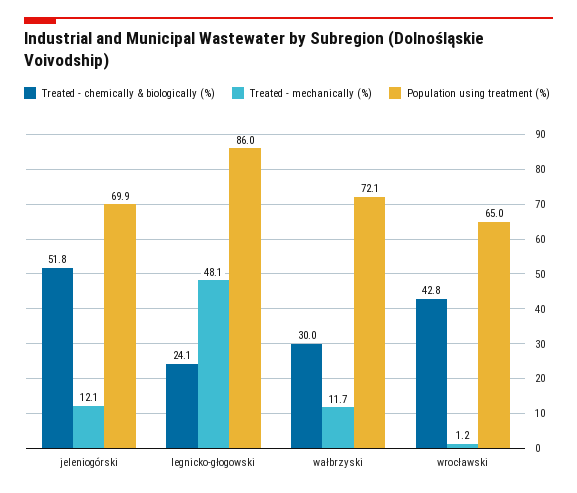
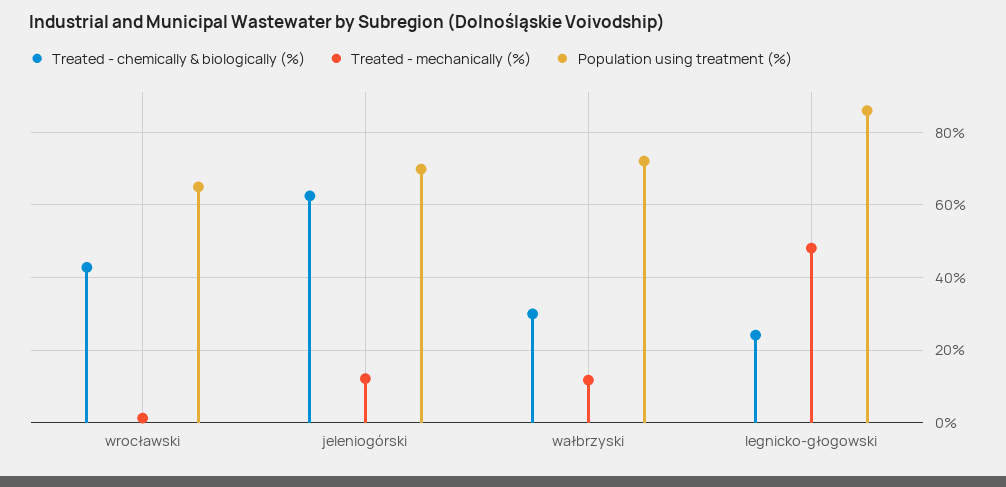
  {
    "Treated - chemically & biologically (%)": {
-     "jeleniogórski": 51.8,
+     "jeleniogórski": 62,
      "legnicko-głogowski": 24.1,
      "wałbrzyski": 30,
      "wrocławski": 42.8
    },
    "Treated - mechanically (%)": {
      "jeleniogórski": 12.1,
      "legnicko-głogowski": 48.1,
      "wałbrzyski": 11.7,
      "wrocławski": 1.2
    },
    "Population using treatment (%)": {
      "jeleniogórski": 69.9,
      "legnicko-głogowski": 86,
      "wałbrzyski": 72.1,
      "wrocławski": 65
    }
  }

